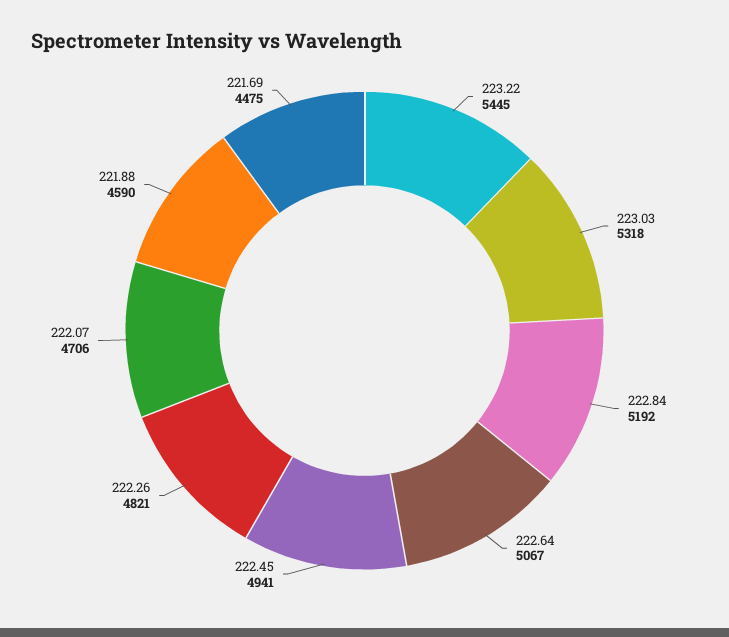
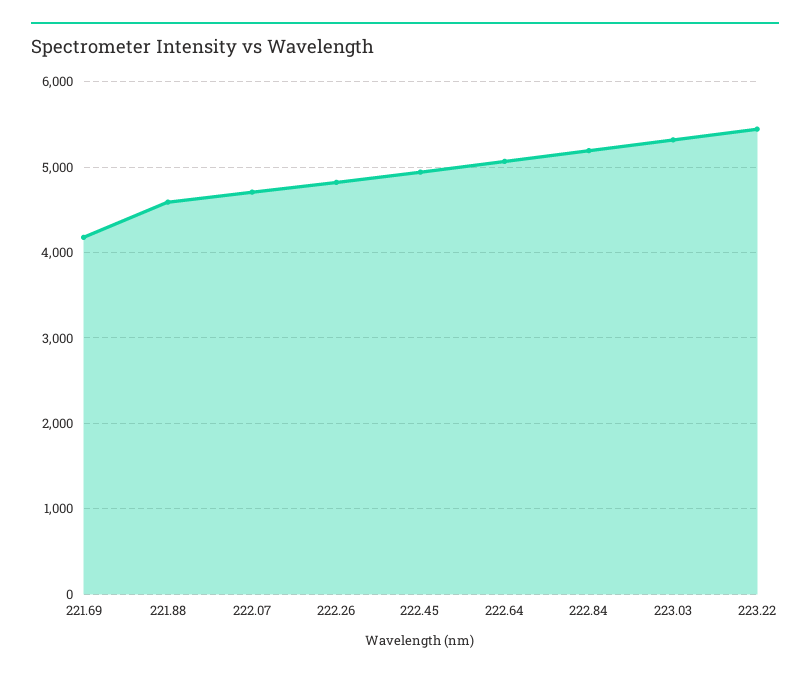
  {
    "223.22": 5445,
    "223.03": 5318,
    "222.84": 5192,
    "222.64": 5067,
    "222.45": 4941,
    "222.26": 4821,
    "222.07": 4706,
    "221.88": 4590,
-   "221.69": 4475
+   "221.69": 4200
  }

